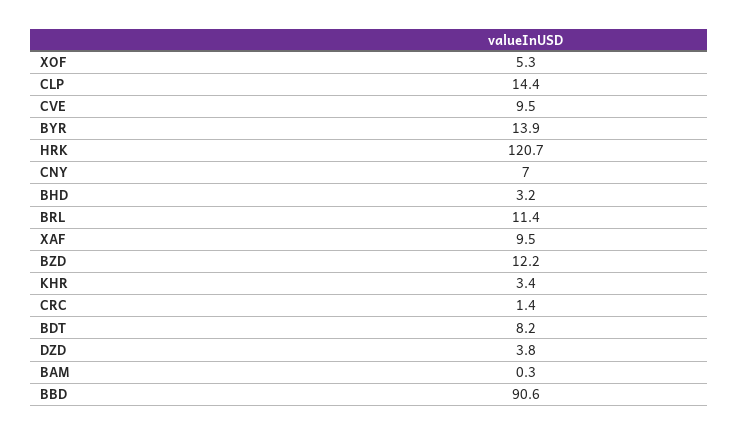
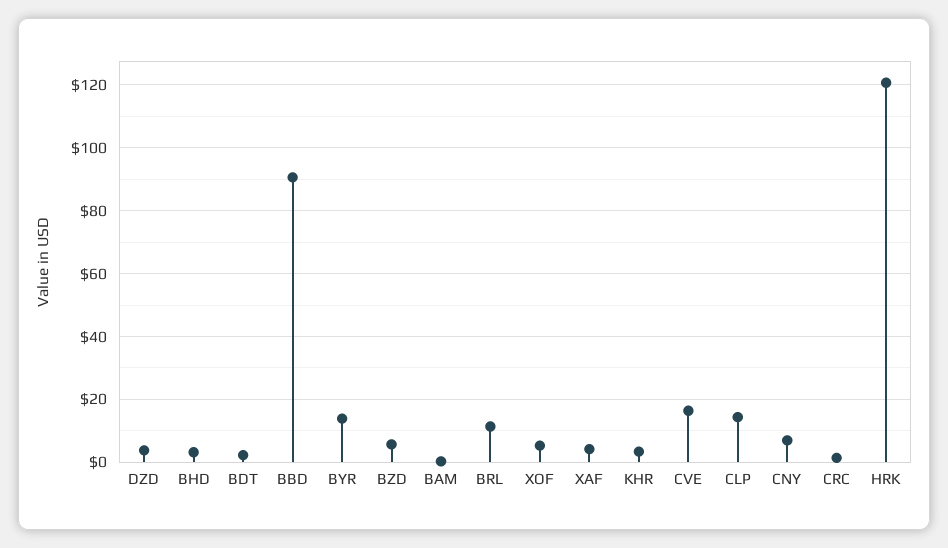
  {
    "XOF": 5.3,
    "CLP": 14.4,
-   "CVE": 9.5,
+   "CVE": 16,
    "BYR": 13.9,
    "HRK": 120.7,
    "CNY": 7,
    "BHD": 3.2,
    "BRL": 11.4,
-   "XAF": 9.5,
+   "XAF": 4,
-   "BZD": 12.2,
+   "BZD": 6,
    "KHR": 3.4,
    "CRC": 1.4,
-   "BDT": 8.2,
+   "BDT": 2,
    "DZD": 3.8,
    "BAM": 0.3,
    "BBD": 90.6
  }

